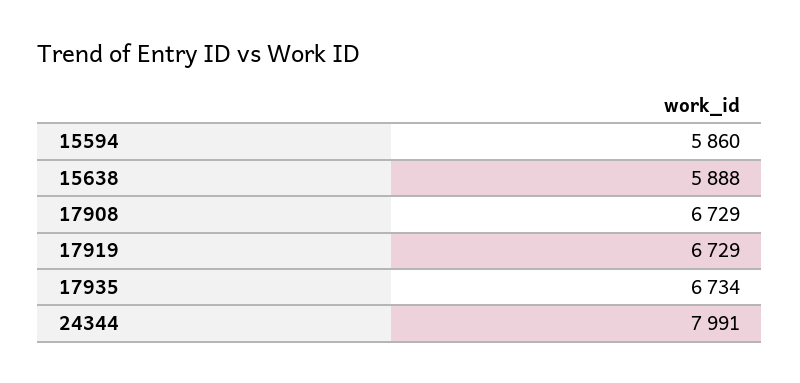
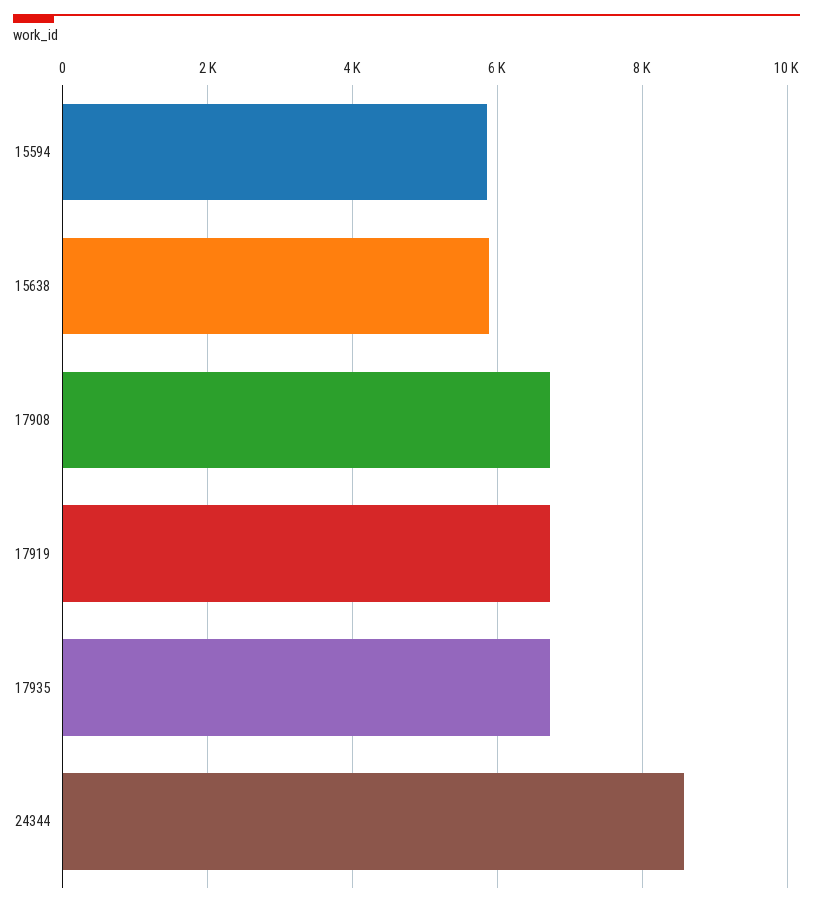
  {
    "15594": 5860,
    "15638": 5888,
    "17908": 6729,
    "17919": 6729,
    "17935": 6734,
-   "24344": 7991
+   "24344": 8600
  }

